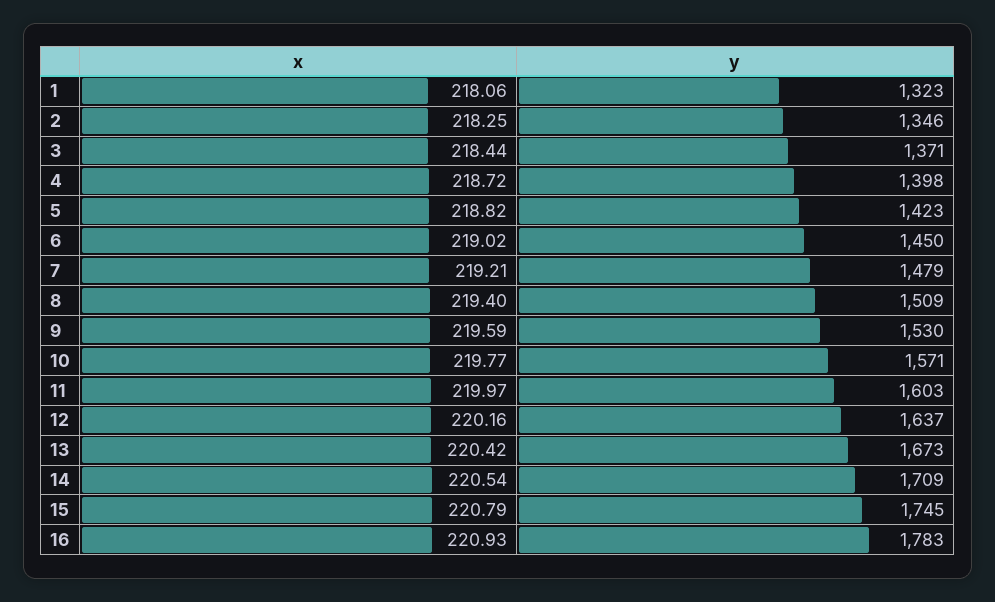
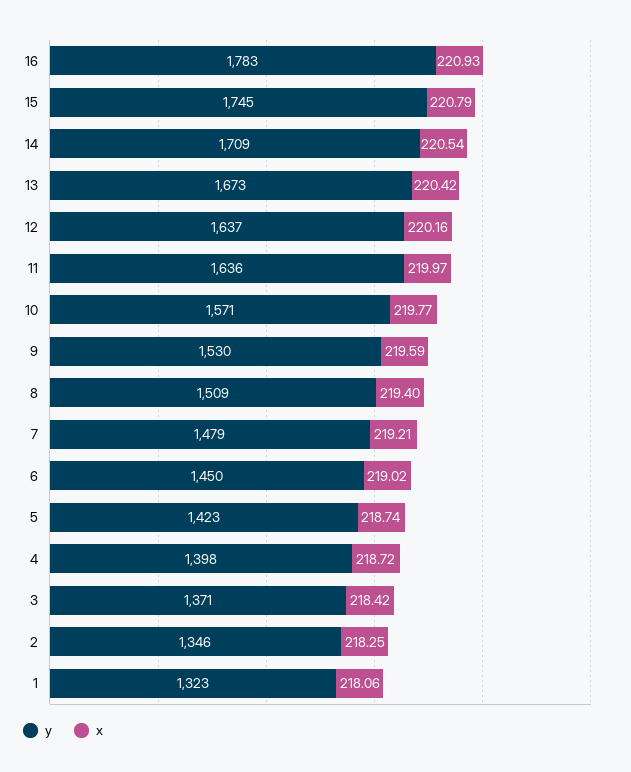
  {
    "x": {
      "1": 218.06,
      "2": 218.25,
-     "3": 218.44,
+     "3": 218.42,
      "4": 218.72,
-     "5": 218.82,
+     "5": 218.74,
      "6": 219.02,
      "7": 219.21,
      "8": 219.4,
      "9": 219.59,
      "10": 219.77,
      "11": 219.97,
      "12": 220.16,
      "13": 220.42,
      "14": 220.54,
      "15": 220.79,
      "16": 220.93
    },
    "y": {
      "1": 1323,
      "2": 1346,
      "3": 1371,
      "4": 1398,
      "5": 1423,
      "6": 1450,
      "7": 1479,
      "8": 1509,
      "9": 1530,
      "10": 1571,
-     "11": 1603,
+     "11": 1636,
      "12": 1637,
      "13": 1673,
      "14": 1709,
      "15": 1745,
      "16": 1783
    }
  }

